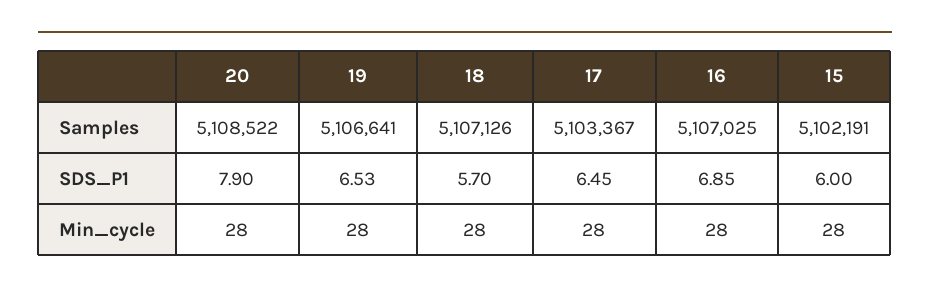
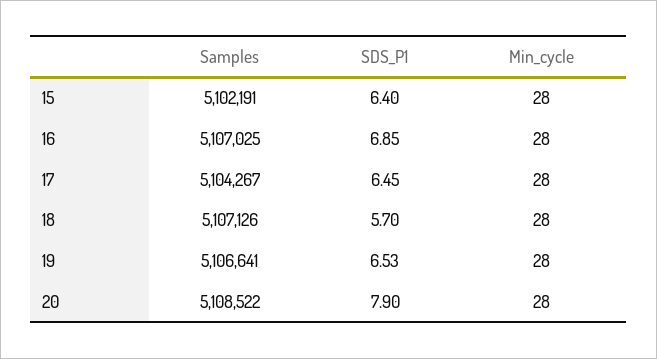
  {
    "20": {
      "Samples": 5108522,
      "SDS_P1": 7.9,
      "Min_cycle": 28
    },
    "19": {
      "Samples": 5106641,
      "SDS_P1": 6.53,
      "Min_cycle": 28
    },
    "18": {
      "Samples": 5107126,
      "SDS_P1": 5.7,
      "Min_cycle": 28
    },
    "17": {
-     "Samples": 5103367,
+     "Samples": 5104267,
      "SDS_P1": 6.45,
      "Min_cycle": 28
    },
    "16": {
      "Samples": 5107025,
      "SDS_P1": 6.85,
      "Min_cycle": 28
    },
    "15": {
      "Samples": 5102191,
-     "SDS_P1": 6,
+     "SDS_P1": 6.4,
      "Min_cycle": 28
    }
  }

